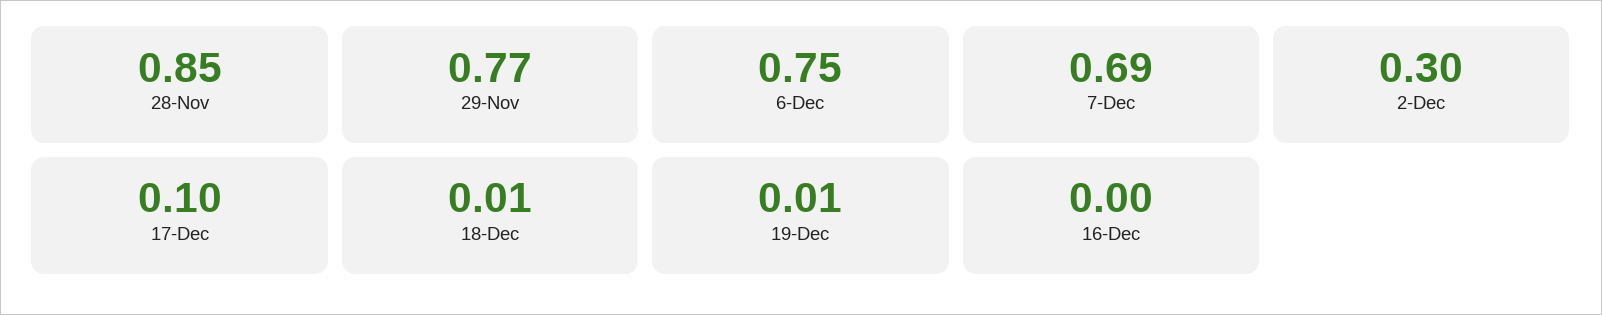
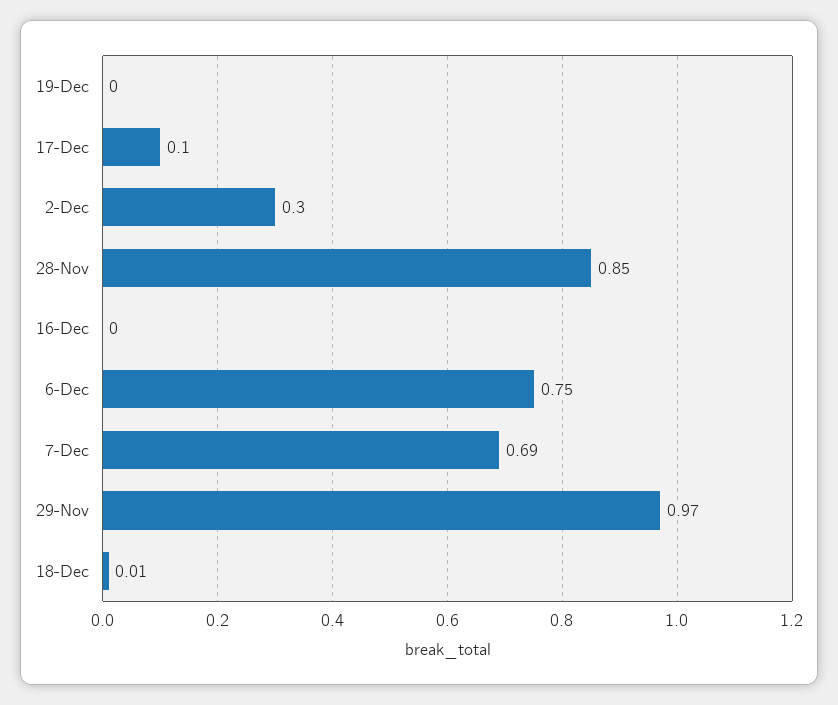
  {
    "28-Nov": 0.85,
-   "29-Nov": 0.77,
+   "29-Nov": 0.97,
    "6-Dec": 0.75,
    "7-Dec": 0.69,
    "2-Dec": 0.3,
    "17-Dec": 0.1,
    "18-Dec": 0.01,
-   "19-Dec": 0.01,
+   "19-Dec": 0,
    "16-Dec": 0
  }

